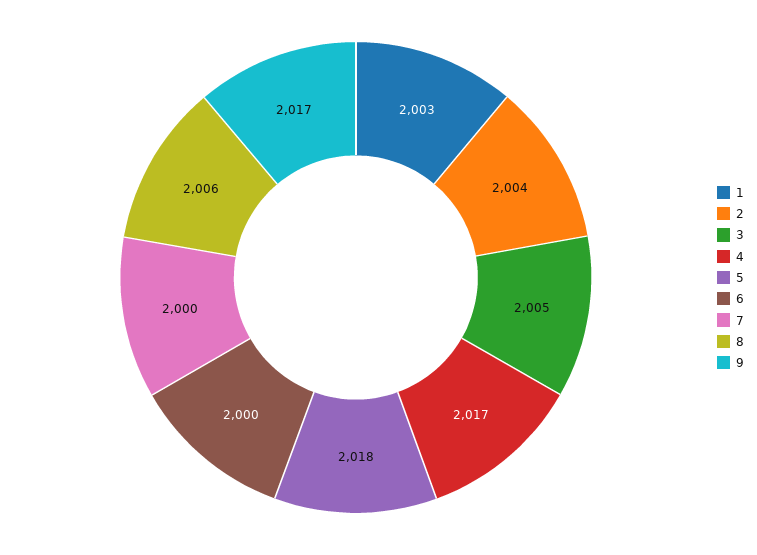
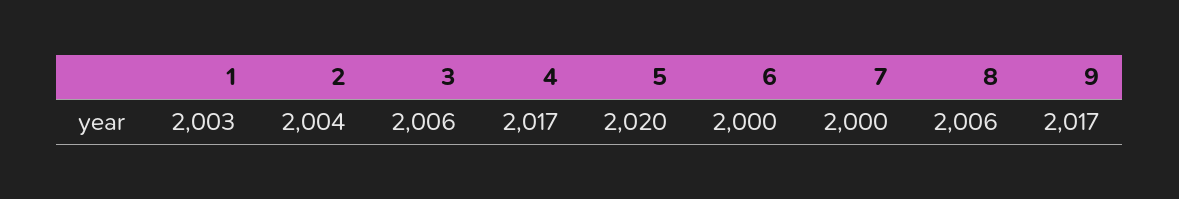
  {
    "1": 2003,
    "2": 2004,
-   "3": 2005,
+   "3": 2006,
    "4": 2017,
-   "5": 2018,
+   "5": 2020,
    "6": 2000,
    "7": 2000,
    "8": 2006,
    "9": 2017
  }

